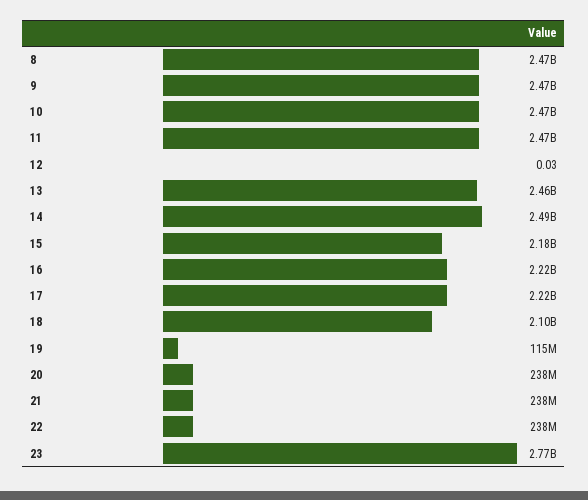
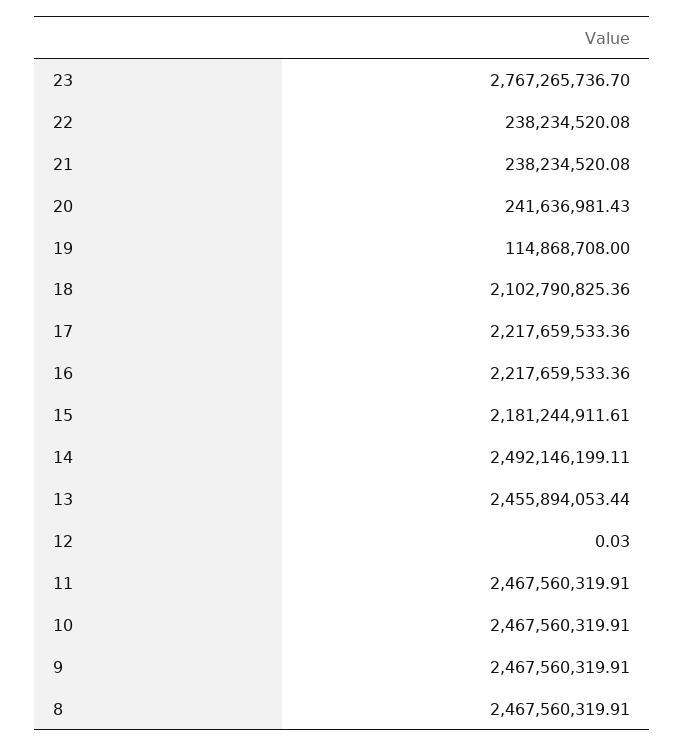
  {
    "8": 2467560319.91,
    "9": 2467560319.91,
    "10": 2467560319.91,
    "11": 2467560319.91,
    "12": 0.03,
    "13": 2455894053.44,
    "14": 2492146199.11,
    "15": 2181244911.61,
    "16": 2217659533.36,
    "17": 2217659533.36,
    "18": 2102790825.36,
    "19": 114868708,
-   "20": 238000000,
+   "20": 241636981.43,
    "21": 238234520.08,
    "22": 238234520.08,
    "23": 2767265736.7
  }

